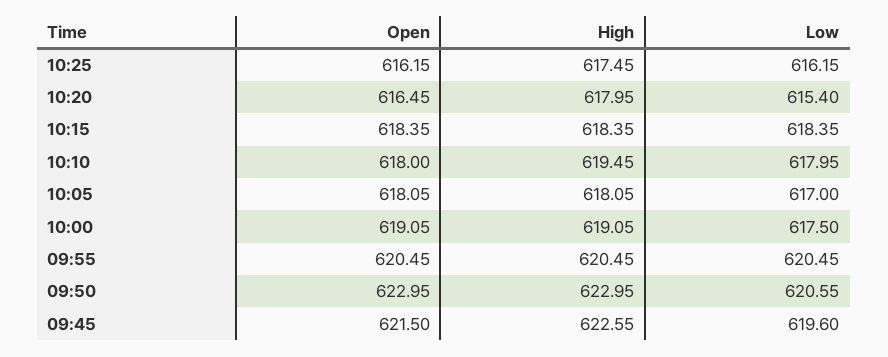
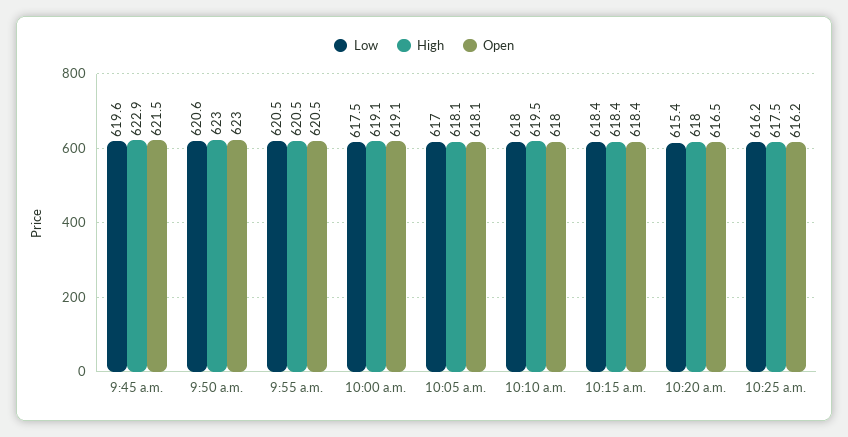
  {
    "Open": {
      "10:25": 616.15,
      "10:20": 616.45,
      "10:15": 618.35,
      "10:10": 618,
      "10:05": 618.05,
      "10:00": 619.05,
      "09:55": 620.45,
      "09:50": 622.95,
      "09:45": 621.5
    },
    "High": {
      "10:25": 617.45,
      "10:20": 617.95,
      "10:15": 618.35,
      "10:10": 619.45,
      "10:05": 618.05,
      "10:00": 619.05,
      "09:55": 620.45,
      "09:50": 622.95,
-     "09:45": 622.55
+     "09:45": 622.9
    },
    "Low": {
      "10:25": 616.15,
      "10:20": 615.4,
      "10:15": 618.35,
      "10:10": 617.95,
      "10:05": 617,
      "10:00": 617.5,
      "09:55": 620.45,
      "09:50": 620.55,
      "09:45": 619.6
    }
  }

